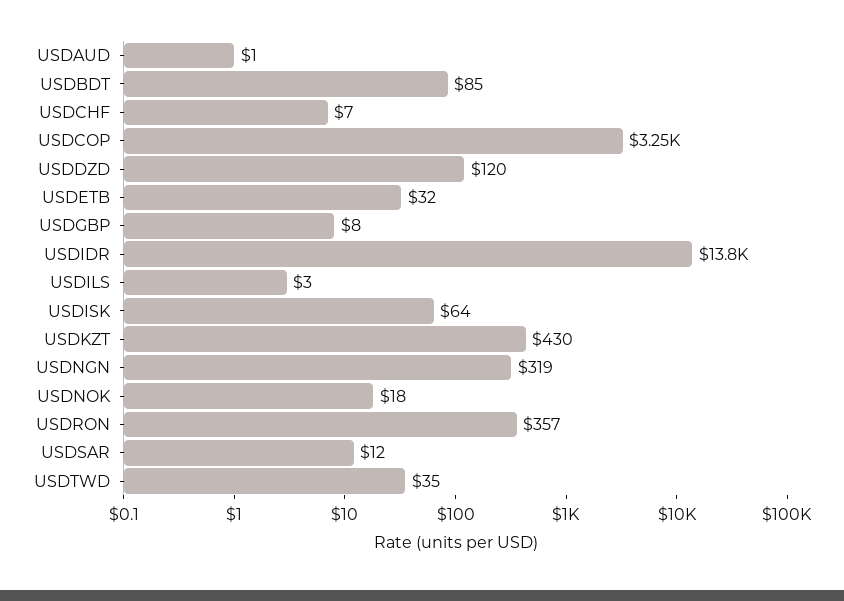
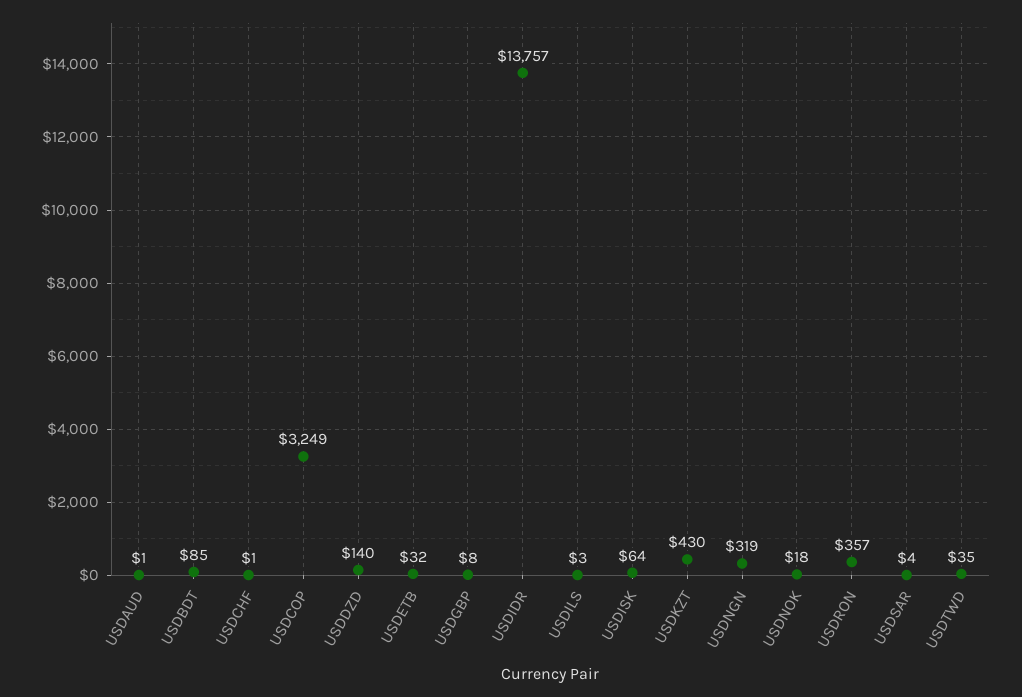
  {
    "USDAUD": 1,
    "USDBDT": 85,
-   "USDCHF": 7,
+   "USDCHF": 1,
    "USDCOP": 3249,
-   "USDDZD": 120,
+   "USDDZD": 140,
    "USDETB": 32,
    "USDGBP": 8,
    "USDIDR": 13757,
    "USDILS": 3,
    "USDISK": 64,
    "USDKZT": 430,
    "USDNGN": 319,
    "USDNOK": 18,
    "USDRON": 357,
-   "USDSAR": 12,
+   "USDSAR": 4,
    "USDTWD": 35
  }

